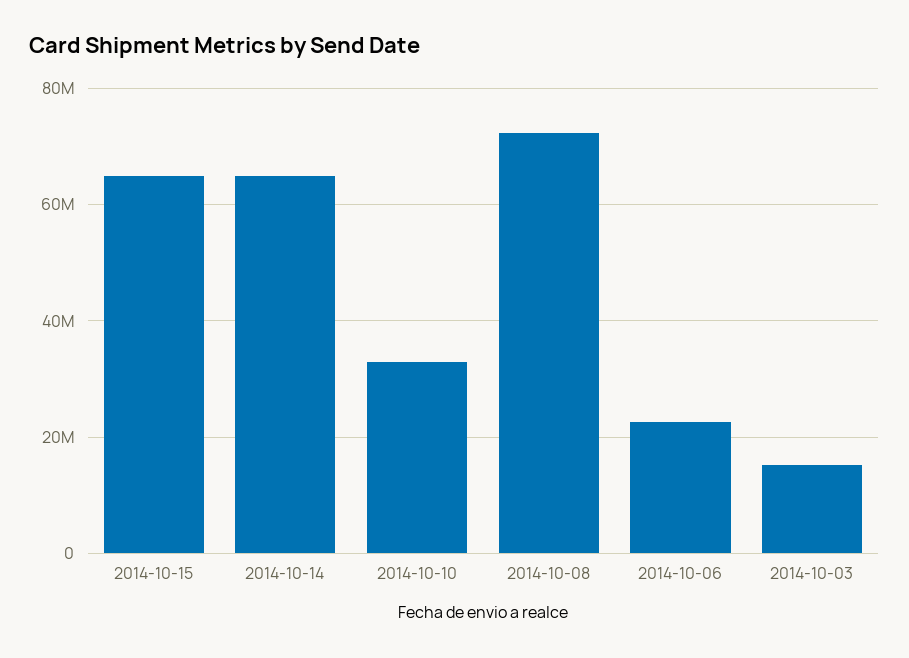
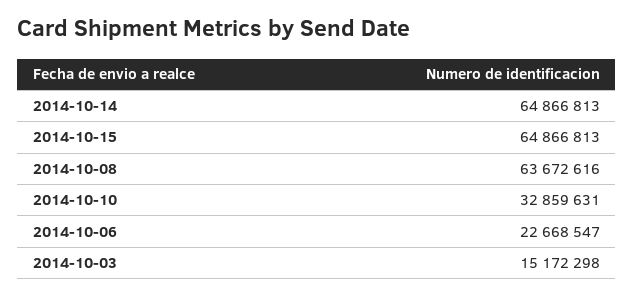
  {
    "2014-10-15": 64866813,
    "2014-10-14": 64866813,
    "2014-10-10": 32859631,
-   "2014-10-08": 72000000,
+   "2014-10-08": 63672616,
    "2014-10-06": 22668547,
    "2014-10-03": 15172298
  }

